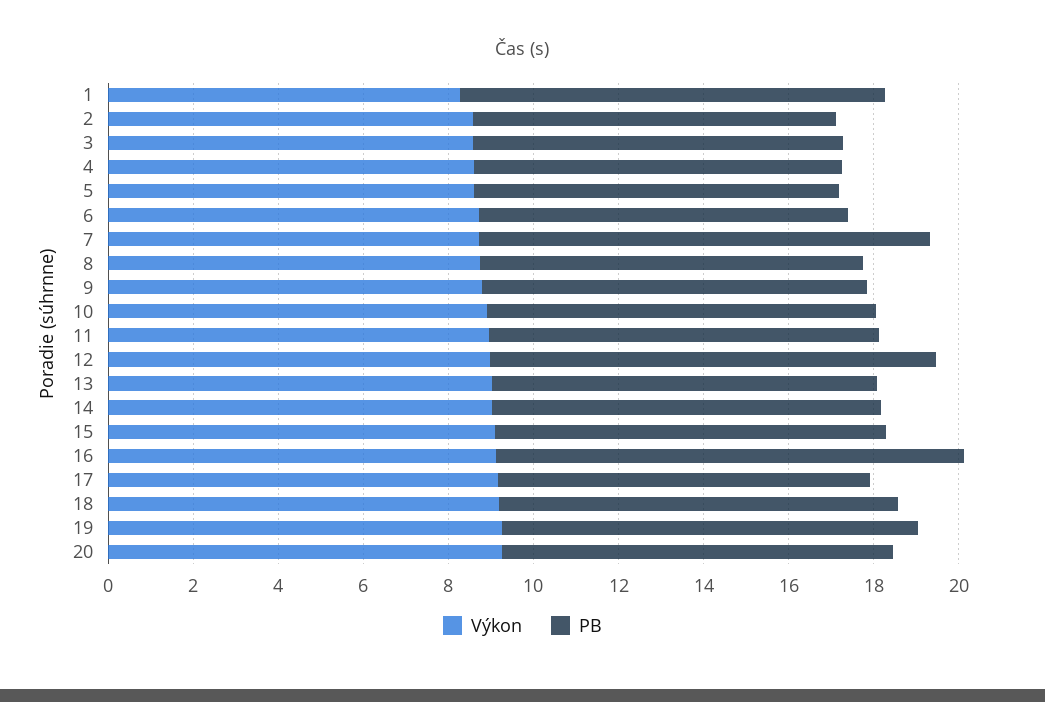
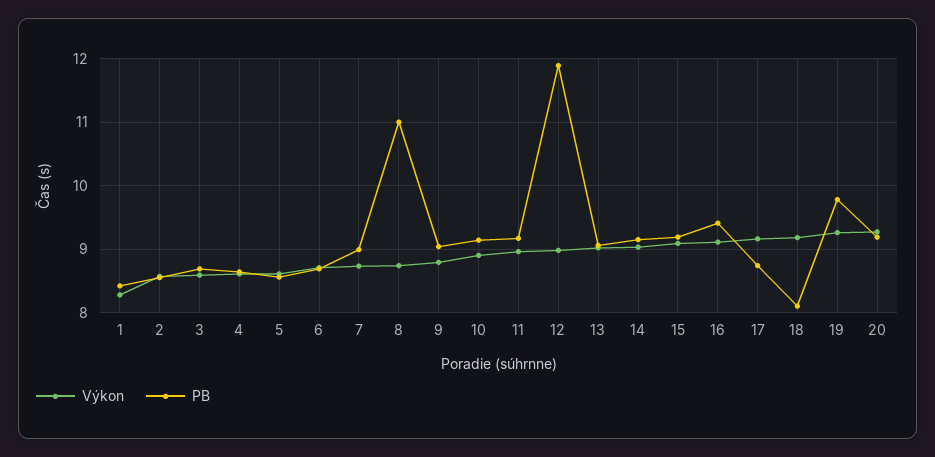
  {
    "Výkon": {
      "1": 8.3,
      "2": 8.6,
      "3": 8.6,
      "4": 8.6,
      "5": 8.6,
      "6": 8.7,
      "7": 8.7,
      "8": 8.7,
      "9": 8.8,
      "10": 8.9,
      "11": 9,
      "12": 9,
      "13": 9,
      "14": 9,
      "15": 9.1,
      "16": 9.1,
      "17": 9.2,
      "18": 9.2,
      "19": 9.3,
      "20": 9.3
    },
    "PB": {
-     "1": 10,
+     "1": 8.4,
      "2": 8.6,
      "3": 8.7,
      "4": 8.6,
      "5": 8.6,
      "6": 8.7,
-     "7": 10.5,
+     "7": 9,
-     "8": 9,
+     "8": 11,
      "9": 9,
      "10": 9.1,
      "11": 9.2,
-     "12": 10.5,
+     "12": 11.9,
      "13": 9.1,
      "14": 9.2,
      "15": 9.2,
-     "16": 11,
+     "16": 9.4,
      "17": 8.7,
-     "18": 9.5,
+     "18": 8.1,
      "19": 9.8,
      "20": 9.2
    }
  }

